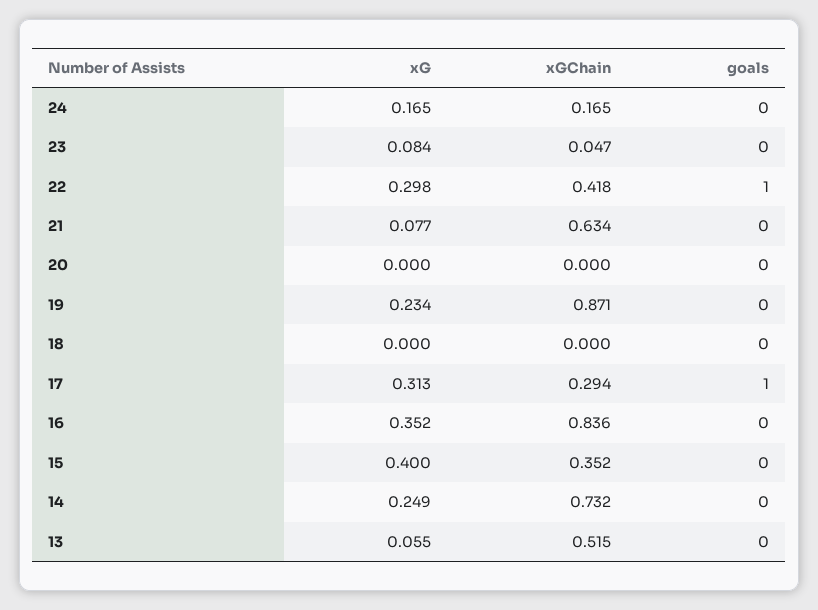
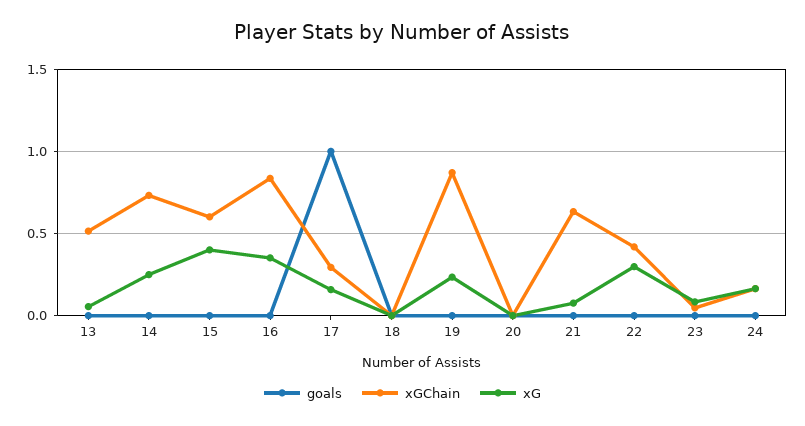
  {
    "xG": {
      "24": 0.165,
      "23": 0.084,
      "22": 0.298,
      "21": 0.077,
      "20": 0,
      "19": 0.234,
      "18": 0,
-     "17": 0.313,
+     "17": 0.15,
      "16": 0.352,
      "15": 0.4,
      "14": 0.249,
      "13": 0.055
    },
    "xGChain": {
      "24": 0.165,
      "23": 0.047,
      "22": 0.418,
      "21": 0.634,
      "20": 0,
      "19": 0.871,
      "18": 0,
      "17": 0.294,
      "16": 0.836,
-     "15": 0.352,
+     "15": 0.6,
      "14": 0.732,
      "13": 0.515
    },
    "goals": {
      "24": 0,
      "23": 0,
-     "22": 1,
+     "22": 0,
      "21": 0,
      "20": 0,
      "19": 0,
      "18": 0,
      "17": 1,
      "16": 0,
      "15": 0,
      "14": 0,
      "13": 0
    }
  }

